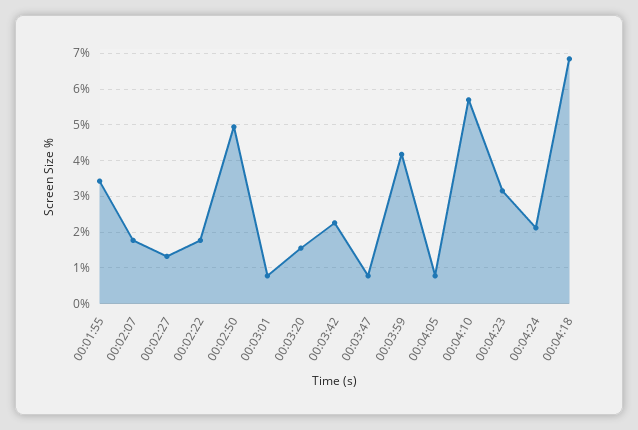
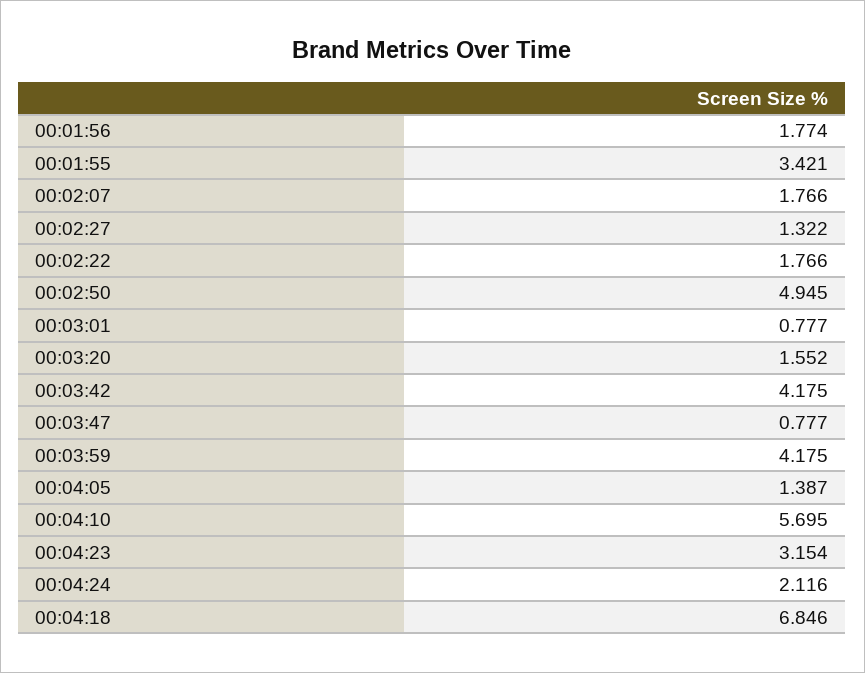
  {
    "00:01:55": 3.421,
    "00:02:07": 1.766,
    "00:02:27": 1.322,
    "00:02:22": 1.766,
    "00:02:50": 4.945,
    "00:03:01": 0.777,
    "00:03:20": 1.552,
-   "00:03:42": 2.2,
+   "00:03:42": 4.175,
    "00:03:47": 0.777,
    "00:03:59": 4.175,
-   "00:04:05": 0.8,
+   "00:04:05": 1.387,
    "00:04:10": 5.695,
    "00:04:23": 3.154,
    "00:04:24": 2.116,
-   "00:04:18": 6.846
+   "00:04:18": 6.846,
+   "00:01:56": 1.774
  }

